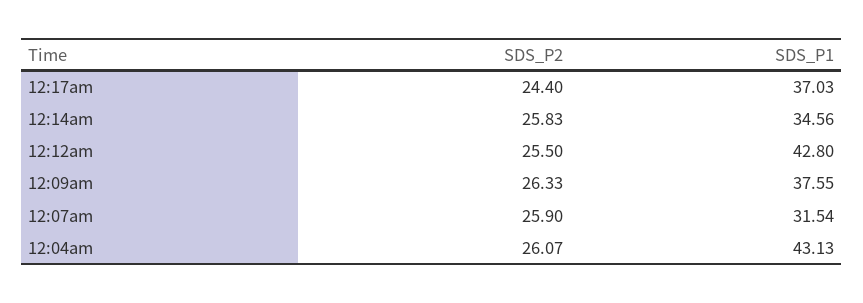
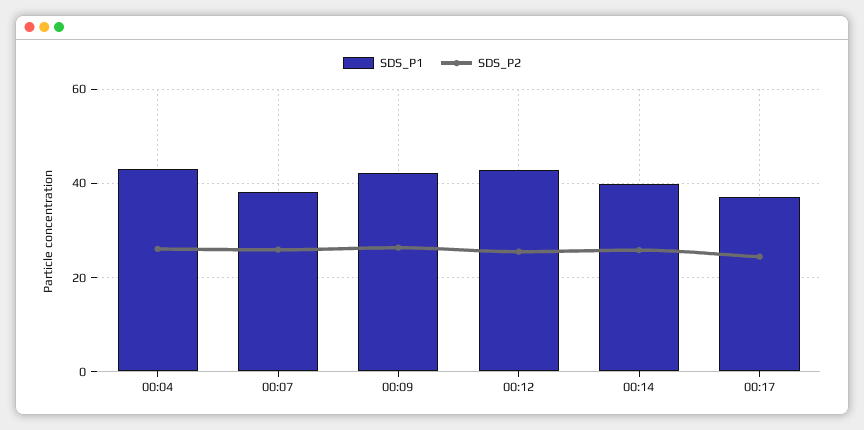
  {
    "SDS_P2": {
      "12:17am": 24.4,
      "12:14am": 25.83,
      "12:12am": 25.5,
      "12:09am": 26.33,
      "12:07am": 25.9,
      "12:04am": 26.07
    },
    "SDS_P1": {
      "12:17am": 37.03,
-     "12:14am": 34.56,
+     "12:14am": 40,
      "12:12am": 42.8,
-     "12:09am": 37.55,
+     "12:09am": 42,
-     "12:07am": 31.54,
+     "12:07am": 38,
      "12:04am": 43.13
    }
  }

